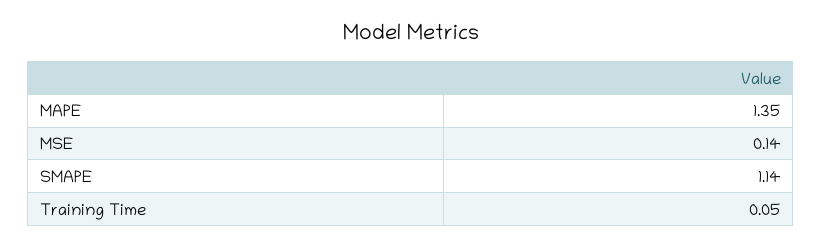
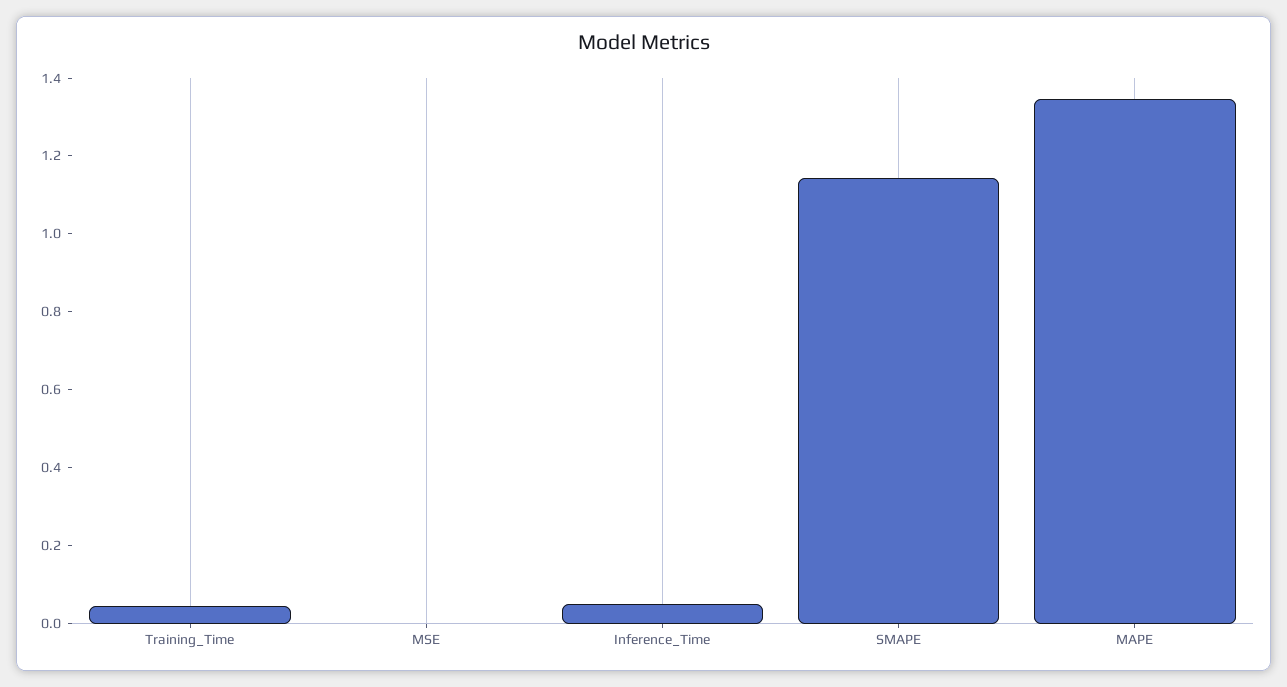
  {
    "MAPE": 1.35,
-   "MSE": 0.14,
+   "MSE": 0,
    "SMAPE": 1.14,
-   "Training Time": 0.05
+   "Training Time": 0.05,
+   "Inference_Time": 0.05
  }

